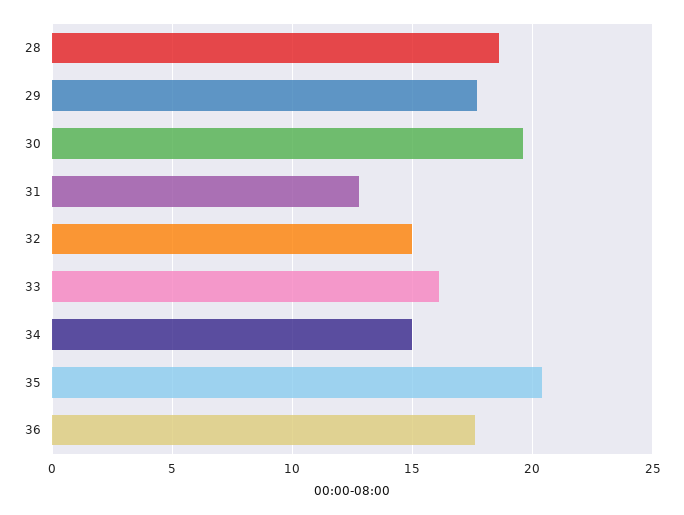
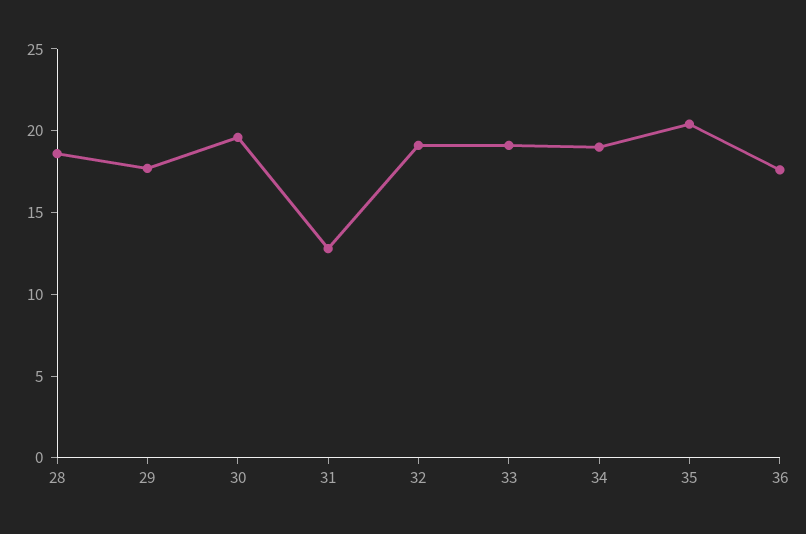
  {
    "28": 18.5,
    "29": 17.5,
    "30": 19.5,
    "31": 13,
-   "32": 15,
+   "32": 19,
-   "33": 16,
+   "33": 19,
-   "34": 15,
+   "34": 19,
    "35": 20.5,
    "36": 17.5
  }

